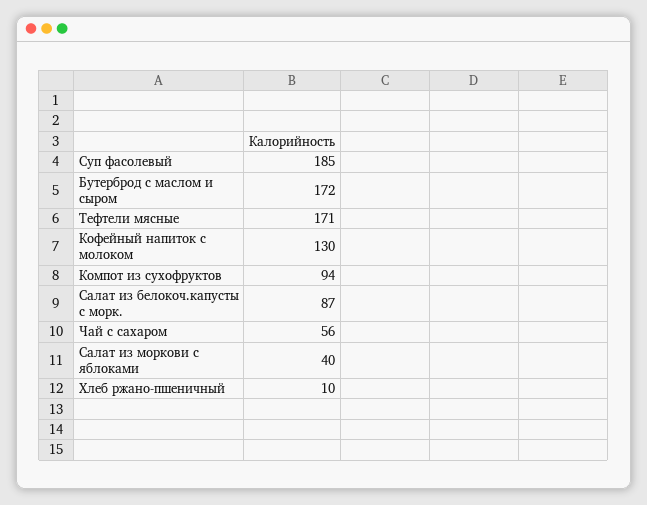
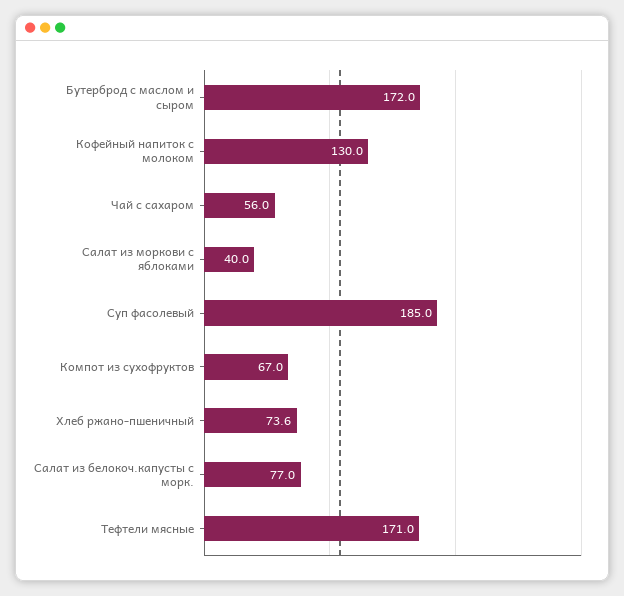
  {
    "Суп фасолевый": 185,
    "Бутерброд с маслом и сыром": 172,
    "Тефтели мясные": 171,
    "Кофейный напиток с молоком": 130,
-   "Компот из сухофруктов": 94,
+   "Компот из сухофруктов": 67,
-   "Салат из белокоч.капусты с морк.": 87,
+   "Салат из белокоч.капусты с морк.": 77,
    "Чай с сахаром": 56,
    "Салат из моркови с яблоками": 40,
-   "Хлеб ржано-пшеничный": 10
+   "Хлеб ржано-пшеничный": 73.6
  }

